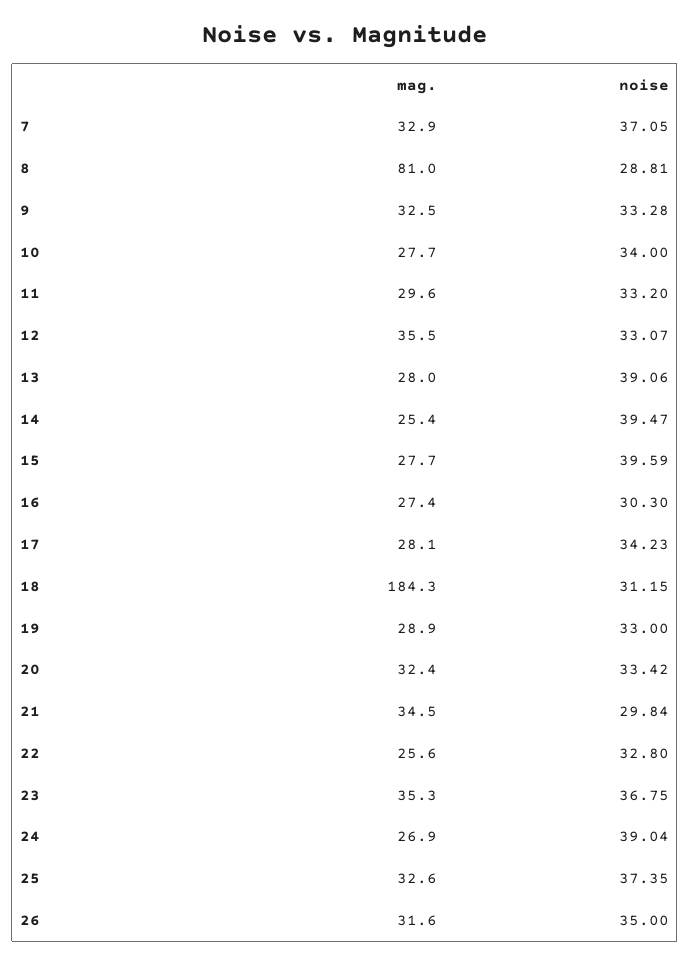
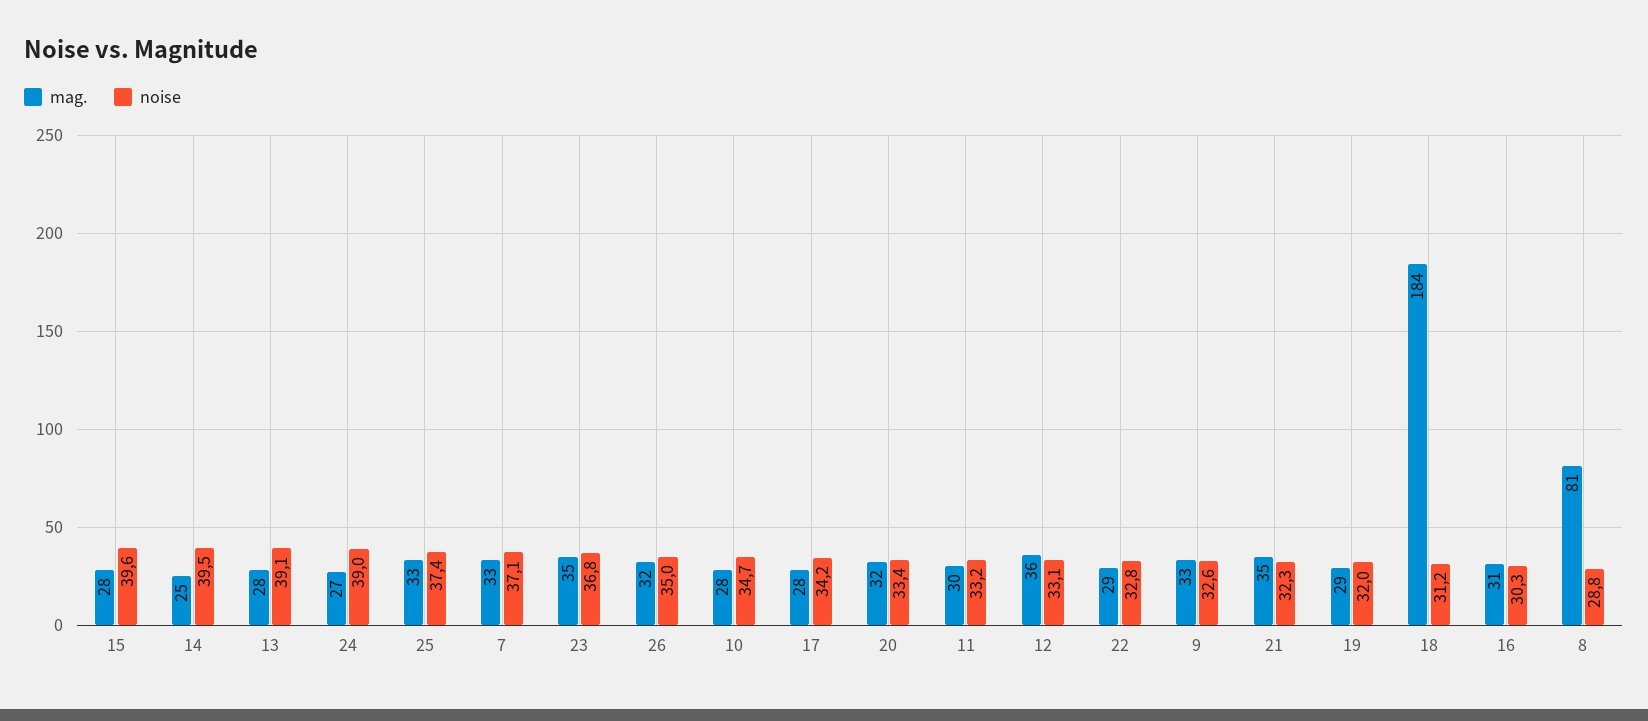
  {
    "mag.": {
      "7": 32.9,
      "8": 81,
      "9": 32.5,
      "10": 27.7,
      "11": 29.6,
      "12": 35.5,
      "13": 28,
      "14": 25.4,
      "15": 27.7,
-     "16": 27.4,
+     "16": 31,
      "17": 28.1,
      "18": 184.3,
      "19": 28.9,
      "20": 32.4,
      "21": 34.5,
-     "22": 25.6,
+     "22": 29,
      "23": 35.3,
      "24": 26.9,
      "25": 32.6,
      "26": 31.6
    },
    "noise": {
      "7": 37.05,
      "8": 28.81,
-     "9": 33.28,
+     "9": 32.6,
-     "10": 34,
+     "10": 34.7,
      "11": 33.2,
      "12": 33.07,
      "13": 39.06,
      "14": 39.47,
      "15": 39.59,
      "16": 30.3,
      "17": 34.23,
      "18": 31.15,
-     "19": 33,
+     "19": 32,
      "20": 33.42,
-     "21": 29.84,
+     "21": 32.3,
      "22": 32.8,
      "23": 36.75,
      "24": 39.04,
      "25": 37.35,
      "26": 35
    }
  }

